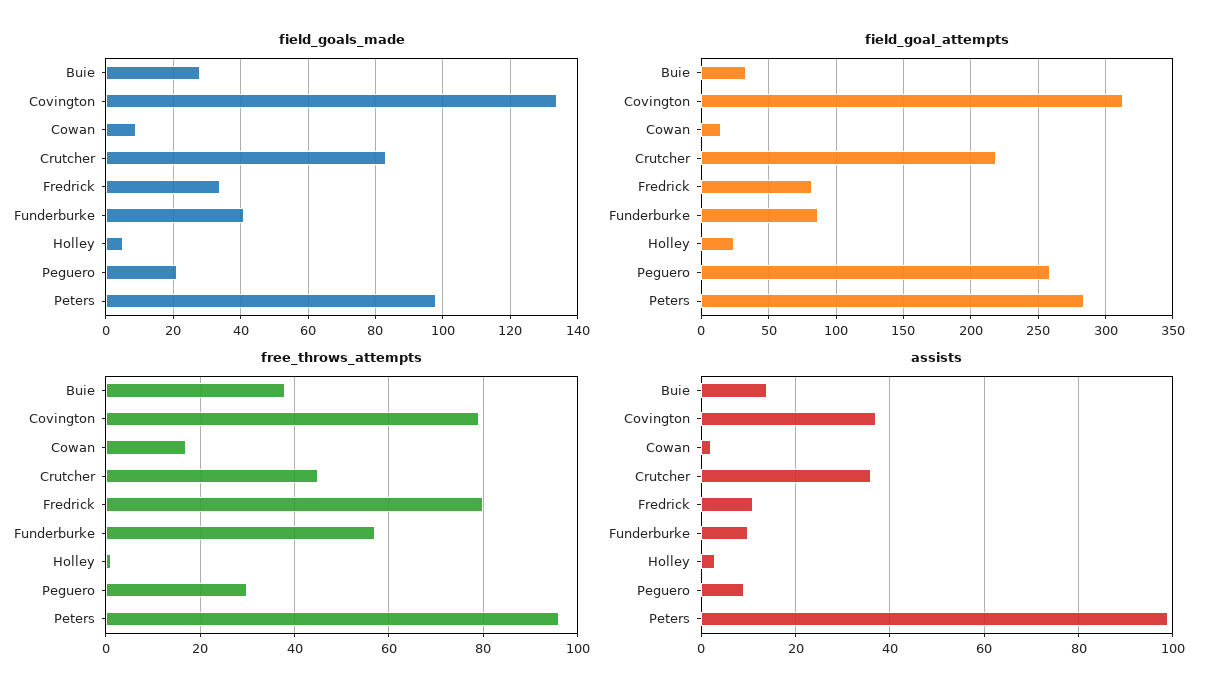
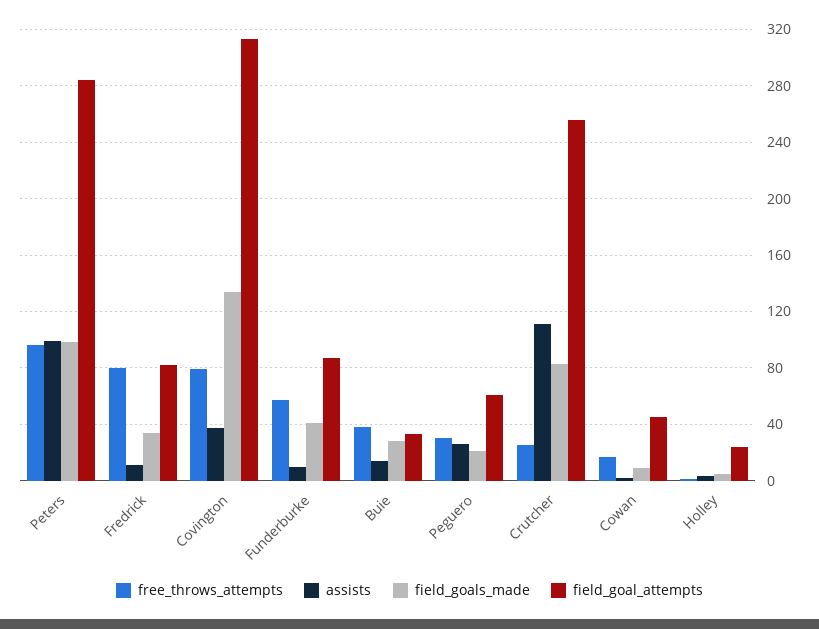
  {
    "field_goals_made": {
      "Buie": 30,
      "Covington": 135,
      "Cowan": 10,
      "Crutcher": 85,
      "Fredrick": 35,
      "Funderburke": 40,
      "Holley": 5,
      "Peguero": 20,
      "Peters": 100
    },
    "field_goal_attempts": {
      "Buie": 35,
      "Covington": 315,
-     "Cowan": 15,
+     "Cowan": 45,
-     "Crutcher": 220,
+     "Crutcher": 255,
      "Fredrick": 80,
      "Funderburke": 85,
      "Holley": 25,
-     "Peguero": 260,
+     "Peguero": 60,
      "Peters": 285
    },
    "free_throws_attempts": {
      "Buie": 40,
      "Covington": 80,
      "Cowan": 15,
-     "Crutcher": 45,
+     "Crutcher": 25,
      "Fredrick": 80,
      "Funderburke": 55,
      "Holley": 0,
      "Peguero": 30,
      "Peters": 95
    },
    "assists": {
      "Buie": 15,
      "Covington": 35,
      "Cowan": 0,
-     "Crutcher": 35,
+     "Crutcher": 110,
      "Fredrick": 10,
      "Funderburke": 10,
      "Holley": 5,
-     "Peguero": 10,
+     "Peguero": 25,
      "Peters": 100
    }
  }

